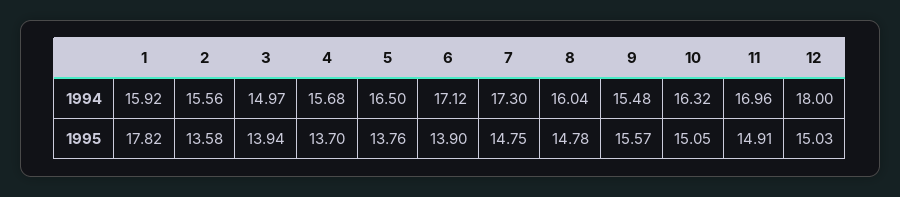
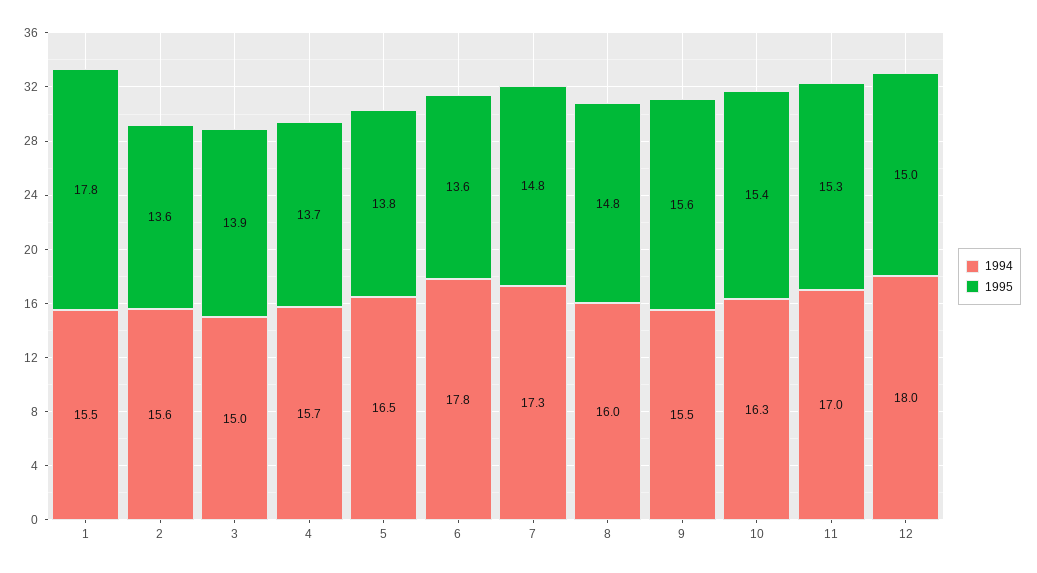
  {
    "1994": {
-     "1": 15.92,
+     "1": 15.5,
      "2": 15.56,
      "3": 14.97,
      "4": 15.68,
      "5": 16.5,
-     "6": 17.12,
+     "6": 17.8,
      "7": 17.3,
      "8": 16.04,
      "9": 15.48,
      "10": 16.32,
      "11": 16.96,
      "12": 18
    },
    "1995": {
      "1": 17.82,
      "2": 13.58,
      "3": 13.94,
      "4": 13.7,
      "5": 13.76,
-     "6": 13.9,
+     "6": 13.6,
      "7": 14.75,
      "8": 14.78,
      "9": 15.57,
-     "10": 15.05,
+     "10": 15.4,
-     "11": 14.91,
+     "11": 15.3,
      "12": 15.03
    }
  }

